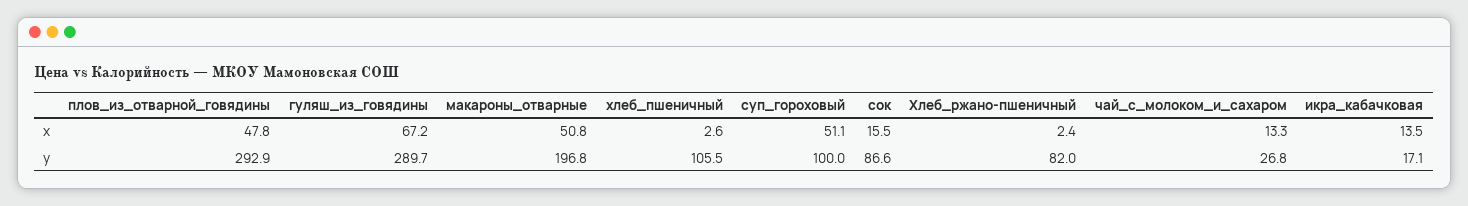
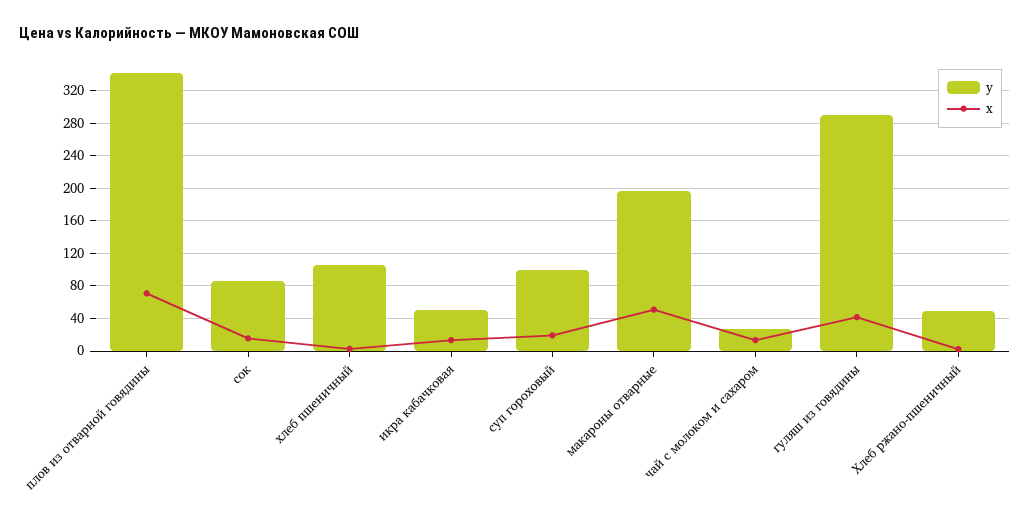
  {
    "x": {
-     "плов_из_отварной_говядины": 47.8,
+     "плов_из_отварной_говядины": 70,
-     "гуляш_из_говядины": 67.2,
+     "гуляш_из_говядины": 40,
      "макароны_отварные": 50.8,
      "хлеб_пшеничный": 2.6,
-     "суп_гороховый": 51.1,
+     "суп_гороховый": 20,
      "сок": 15.5,
      "Хлеб_ржано-пшеничный": 2.4,
      "чай_с_молоком_и_сахаром": 13.3,
      "икра_кабачковая": 13.5
    },
    "y": {
-     "плов_из_отварной_говядины": 292.9,
+     "плов_из_отварной_говядины": 340,
      "гуляш_из_говядины": 289.7,
      "макароны_отварные": 196.8,
      "хлеб_пшеничный": 105.5,
      "суп_гороховый": 100,
      "сок": 86.6,
-     "Хлеб_ржано-пшеничный": 82,
+     "Хлеб_ржано-пшеничный": 50,
      "чай_с_молоком_и_сахаром": 26.8,
-     "икра_кабачковая": 17.1
+     "икра_кабачковая": 50
    }
  }

